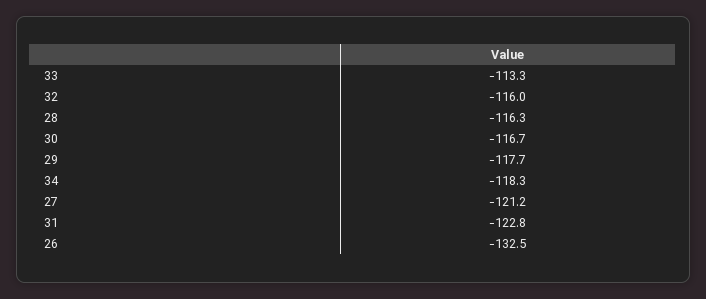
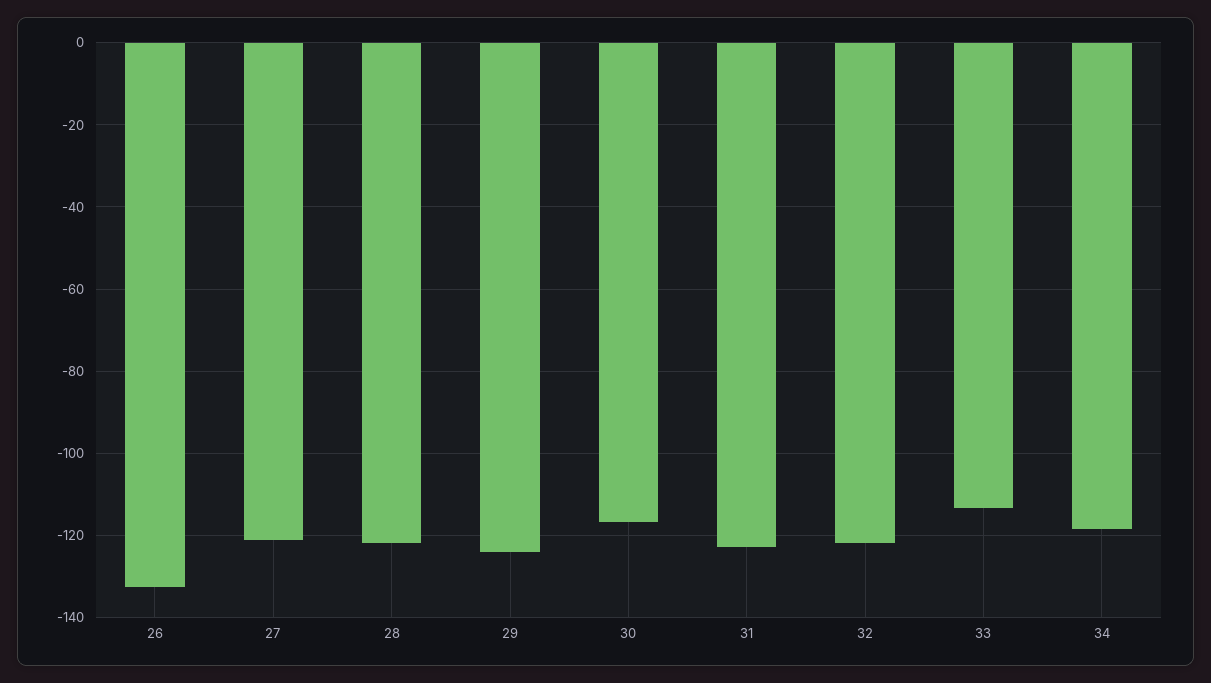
  {
    "33": -113.3,
-   "32": -116,
+   "32": -122,
-   "28": -116.3,
+   "28": -122,
    "30": -116.7,
-   "29": -117.7,
+   "29": -124,
    "34": -118.3,
    "27": -121.2,
    "31": -122.8,
    "26": -132.5
  }

